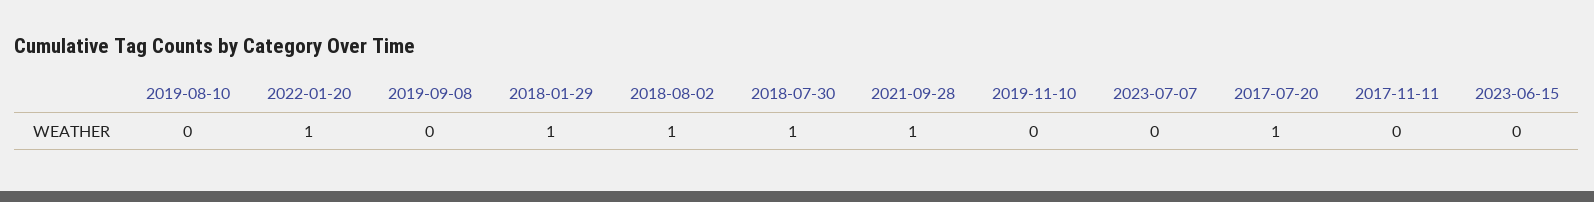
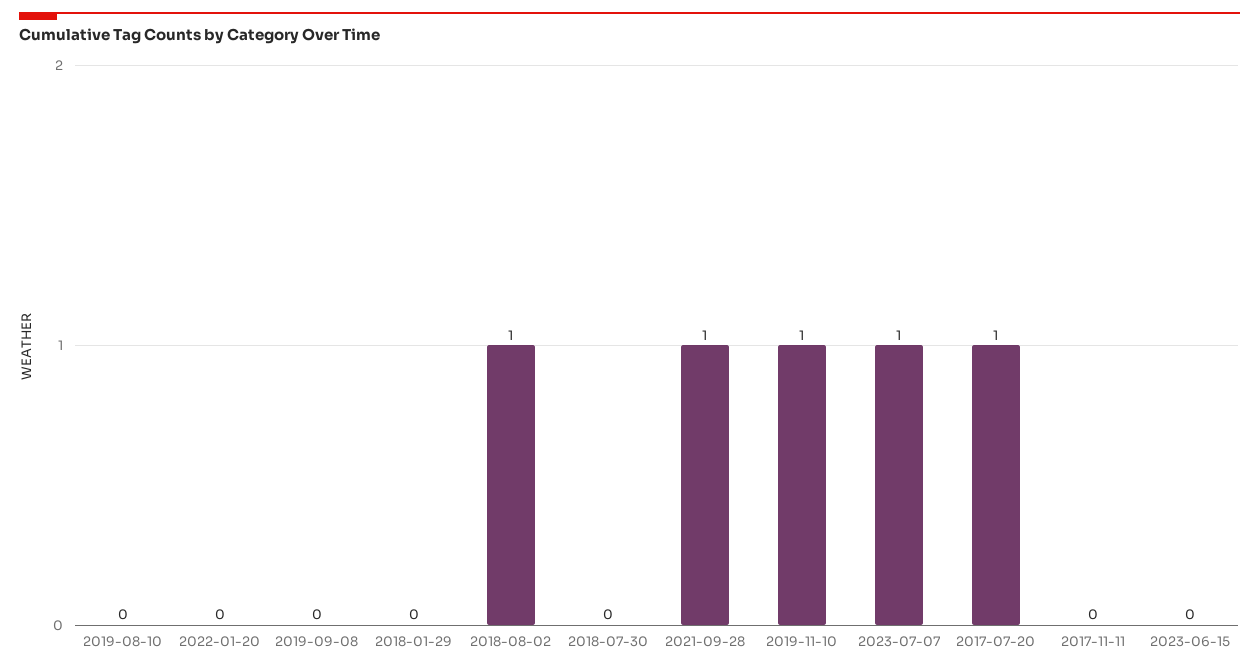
  {
    "2019-08-10": 0,
-   "2022-01-20": 1,
+   "2022-01-20": 0,
    "2019-09-08": 0,
-   "2018-01-29": 1,
+   "2018-01-29": 0,
    "2018-08-02": 1,
-   "2018-07-30": 1,
+   "2018-07-30": 0,
    "2021-09-28": 1,
-   "2019-11-10": 0,
+   "2019-11-10": 1,
-   "2023-07-07": 0,
+   "2023-07-07": 1,
    "2017-07-20": 1,
    "2017-11-11": 0,
    "2023-06-15": 0
  }

